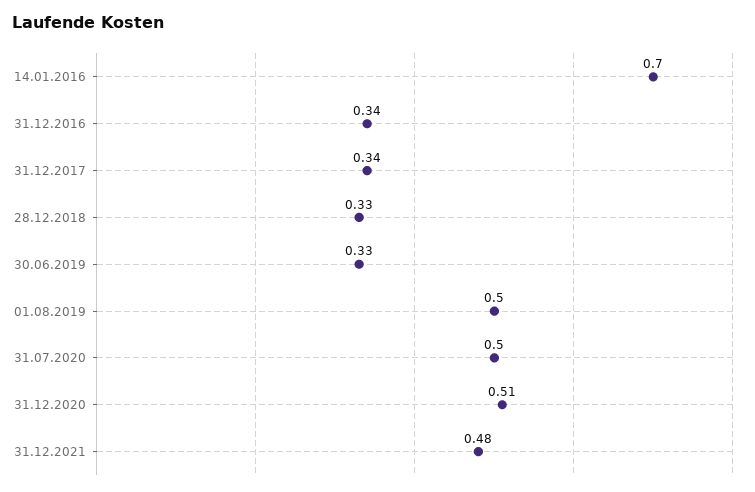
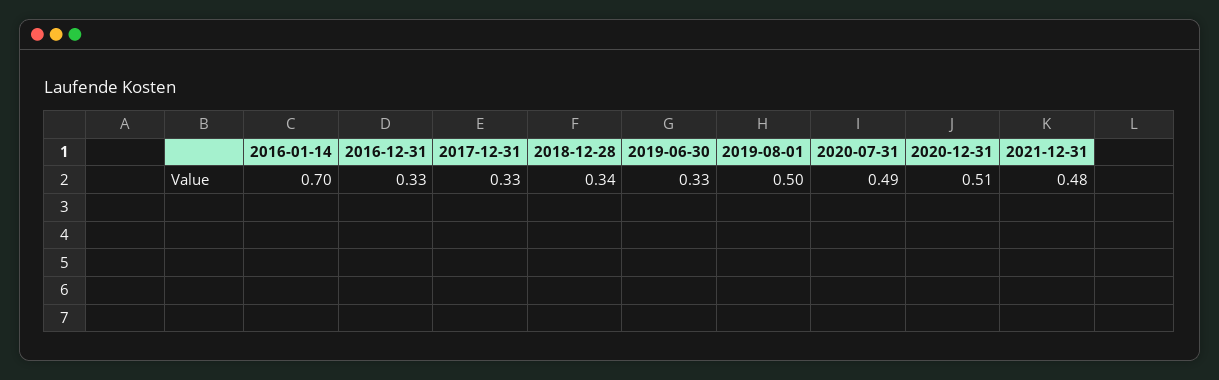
  {
    "14.01.2016": 0.7,
-   "31.12.2016": 0.34,
+   "31.12.2016": 0.33,
-   "31.12.2017": 0.34,
+   "31.12.2017": 0.33,
-   "28.12.2018": 0.33,
+   "28.12.2018": 0.34,
    "30.06.2019": 0.33,
    "01.08.2019": 0.5,
-   "31.07.2020": 0.5,
+   "31.07.2020": 0.49,
    "31.12.2020": 0.51,
    "31.12.2021": 0.48
  }

